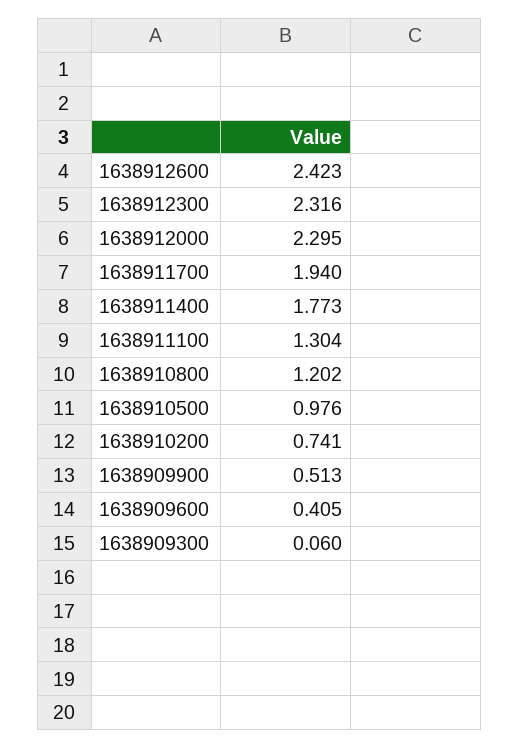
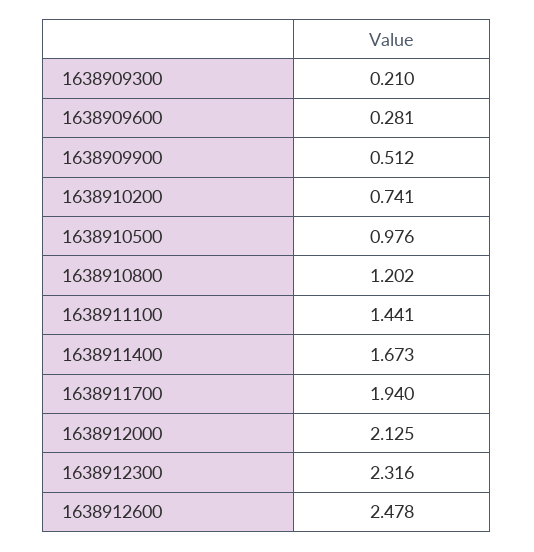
  {
-   "1638912600": 2.423,
+   "1638912600": 2.478,
    "1638912300": 2.316,
-   "1638912000": 2.295,
+   "1638912000": 2.125,
    "1638911700": 1.94,
-   "1638911400": 1.773,
+   "1638911400": 1.673,
-   "1638911100": 1.304,
+   "1638911100": 1.441,
    "1638910800": 1.202,
    "1638910500": 0.976,
    "1638910200": 0.741,
-   "1638909900": 0.513,
+   "1638909900": 0.512,
-   "1638909600": 0.405,
+   "1638909600": 0.281,
-   "1638909300": 0.06
+   "1638909300": 0.21
  }

